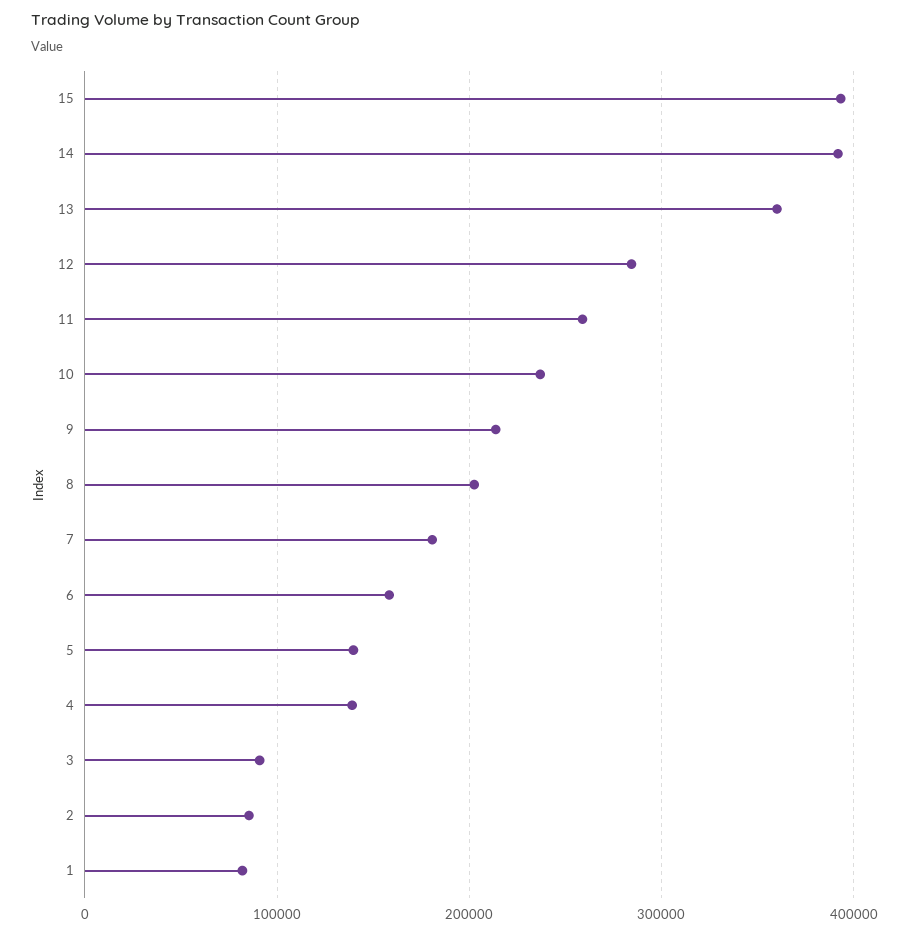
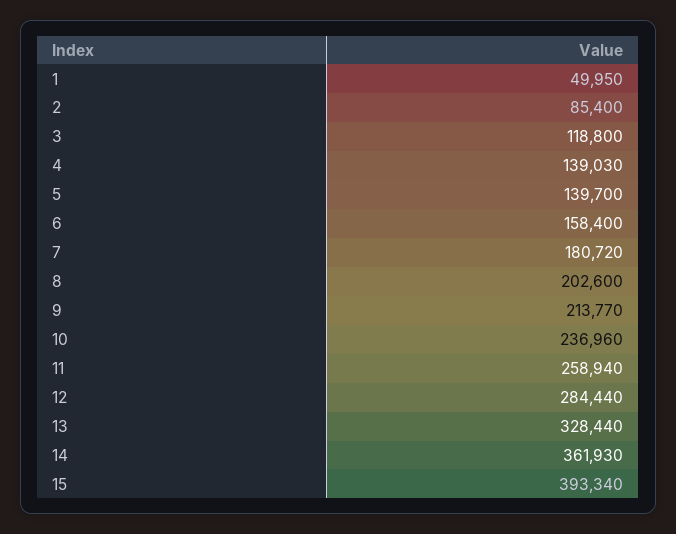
  {
    "15": 393340,
-   "14": 390000,
+   "14": 361930,
-   "13": 360000,
+   "13": 328440,
    "12": 284440,
    "11": 258940,
    "10": 236960,
    "9": 213770,
    "8": 202600,
    "7": 180720,
    "6": 158400,
    "5": 139700,
    "4": 139030,
-   "3": 90000,
+   "3": 118800,
    "2": 85400,
-   "1": 80000
+   "1": 49950
  }

